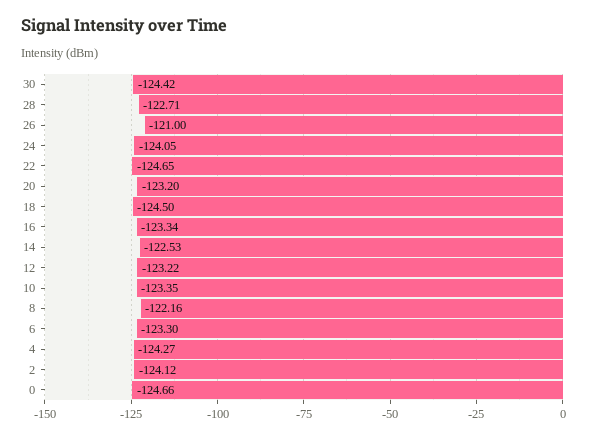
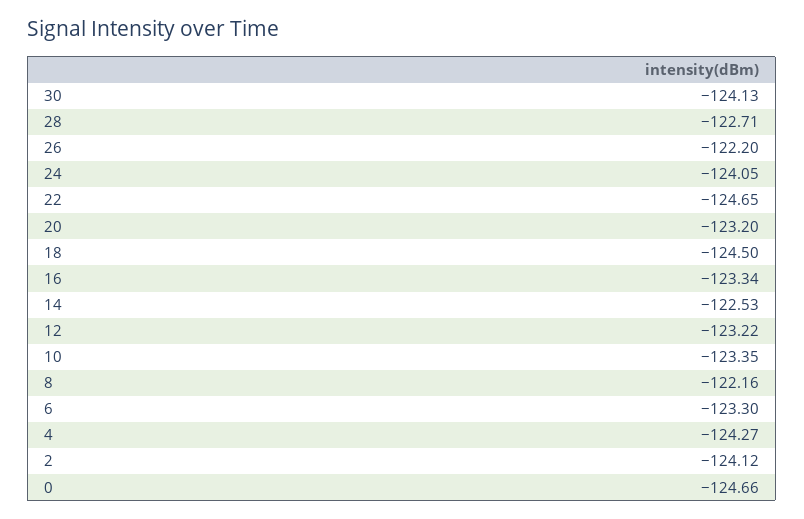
  {
-   "30": -124.42,
+   "30": -124.13,
    "28": -122.71,
-   "26": -121,
+   "26": -122.2,
    "24": -124.05,
    "22": -124.65,
    "20": -123.2,
    "18": -124.5,
    "16": -123.34,
    "14": -122.53,
    "12": -123.22,
    "10": -123.35,
    "8": -122.16,
    "6": -123.3,
    "4": -124.27,
    "2": -124.12,
    "0": -124.66
  }

